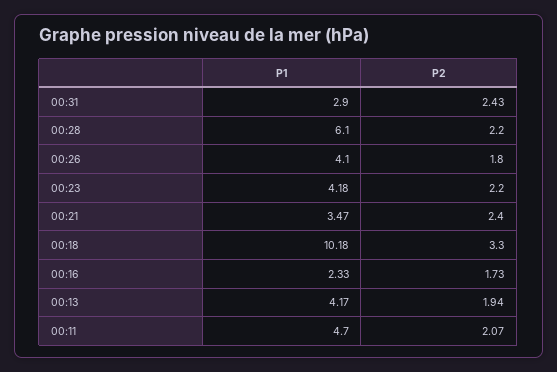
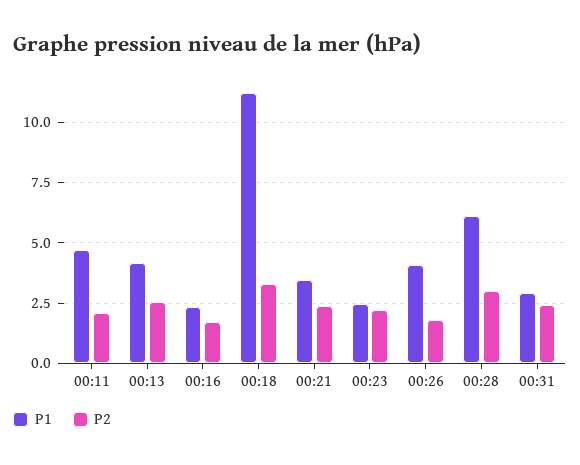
  {
    "P1": {
      "00:31": 2.9,
      "00:28": 6.1,
      "00:26": 4.1,
-     "00:23": 4.18,
+     "00:23": 2.5,
      "00:21": 3.47,
-     "00:18": 10.18,
+     "00:18": 11.25,
      "00:16": 2.33,
      "00:13": 4.17,
      "00:11": 4.7
    },
    "P2": {
      "00:31": 2.43,
-     "00:28": 2.2,
+     "00:28": 3,
      "00:26": 1.8,
      "00:23": 2.2,
      "00:21": 2.4,
      "00:18": 3.3,
      "00:16": 1.73,
-     "00:13": 1.94,
+     "00:13": 2.5,
      "00:11": 2.07
    }
  }

